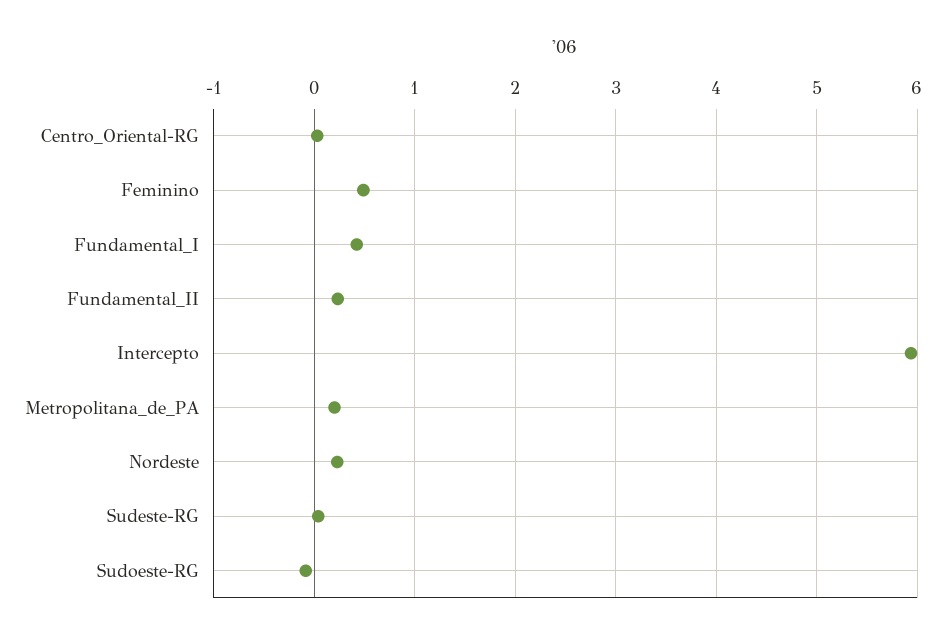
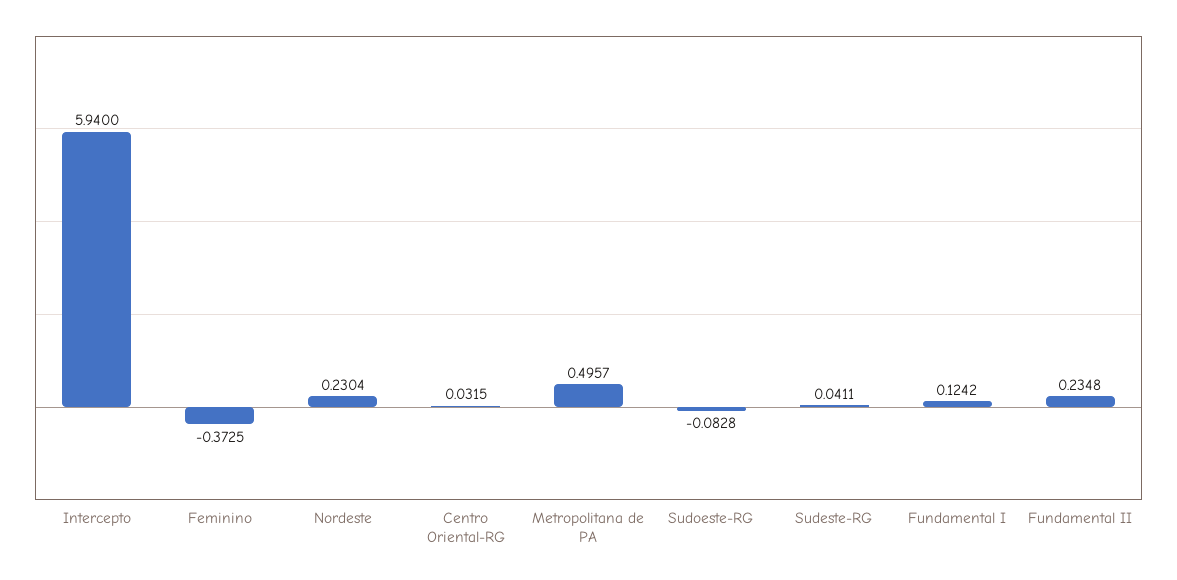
  {
    "Centro_Oriental-RG": 0.0315,
-   "Feminino": 0.5,
+   "Feminino": -0.3725,
-   "Fundamental_I": 0.4,
+   "Fundamental_I": 0.1242,
    "Fundamental_II": 0.2348,
    "Intercepto": 5.94,
-   "Metropolitana_de_PA": 0.2,
+   "Metropolitana_de_PA": 0.4957,
    "Nordeste": 0.2304,
    "Sudeste-RG": 0.0411,
    "Sudoeste-RG": -0.0828
  }

